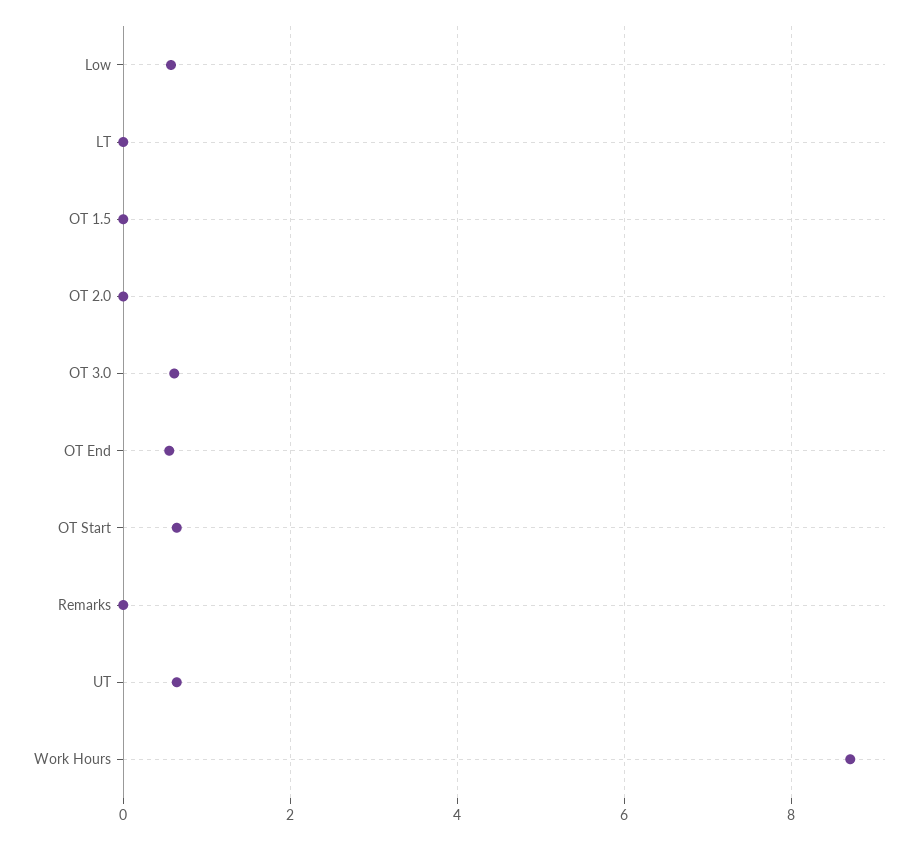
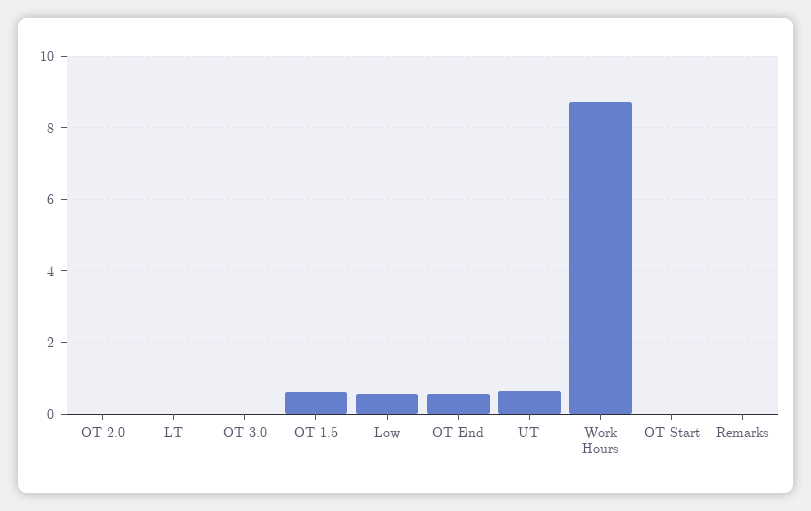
  {
    "Low": 0.6,
    "LT": 0,
-   "OT 1.5": 0,
+   "OT 1.5": 0.6,
    "OT 2.0": 0,
-   "OT 3.0": 0.6,
+   "OT 3.0": 0,
    "OT End": 0.6,
-   "OT Start": 0.6,
+   "OT Start": 0,
    "Remarks": 0,
    "UT": 0.6,
    "Work Hours": 8.8
  }

